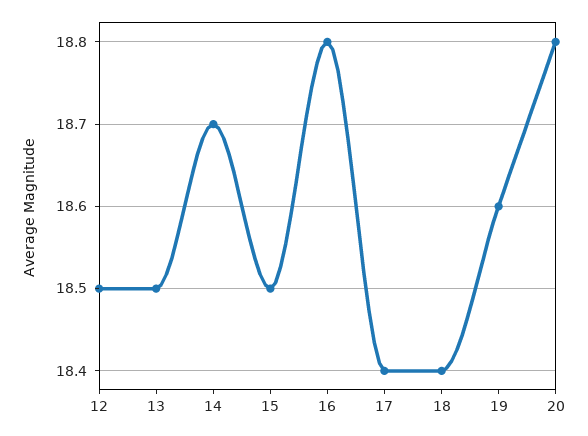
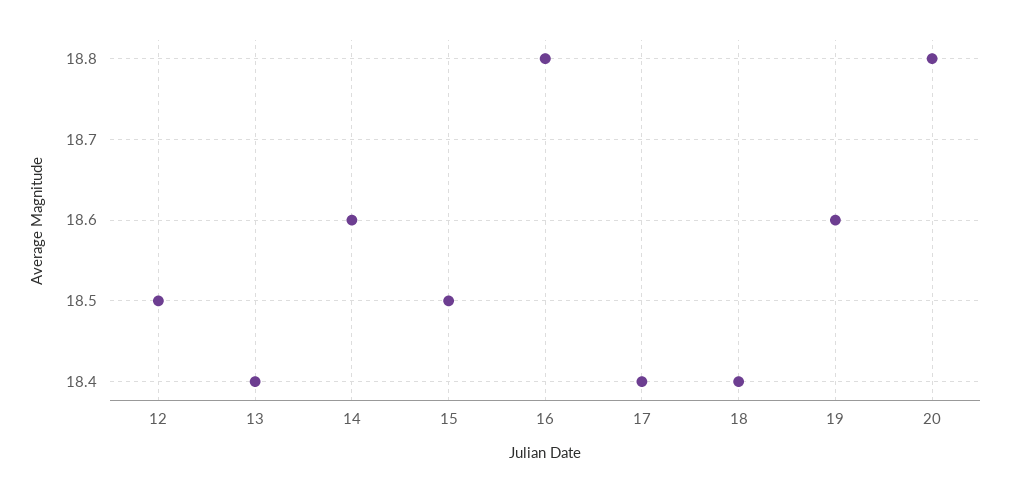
  {
    "12": 18.5,
-   "13": 18.5,
+   "13": 18.4,
-   "14": 18.7,
+   "14": 18.6,
    "15": 18.5,
    "16": 18.8,
    "17": 18.4,
    "18": 18.4,
    "19": 18.6,
    "20": 18.8
  }

